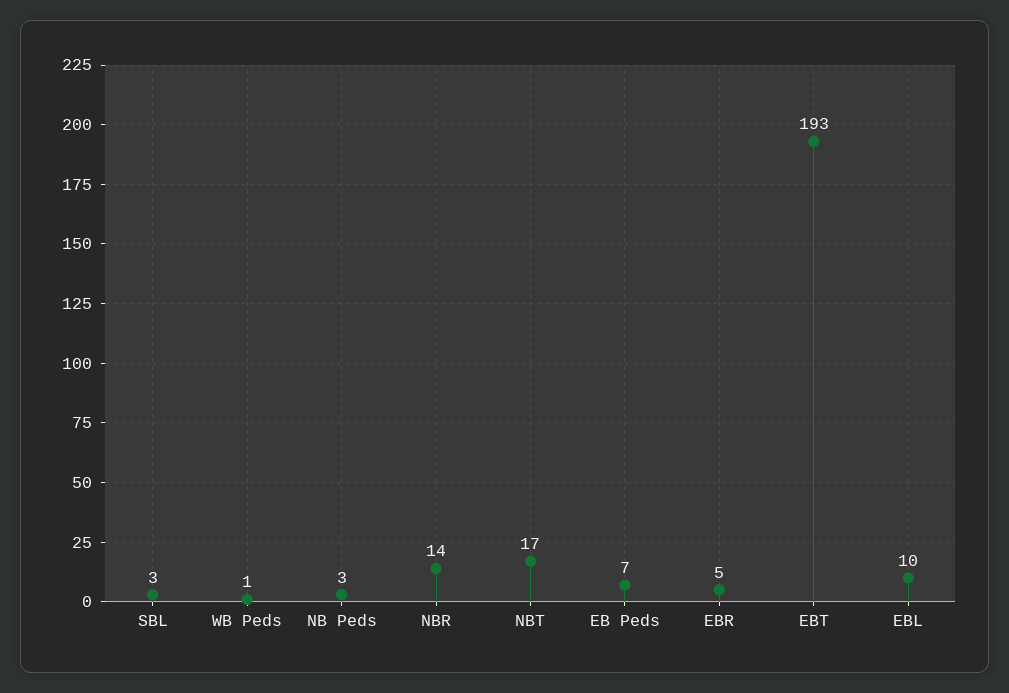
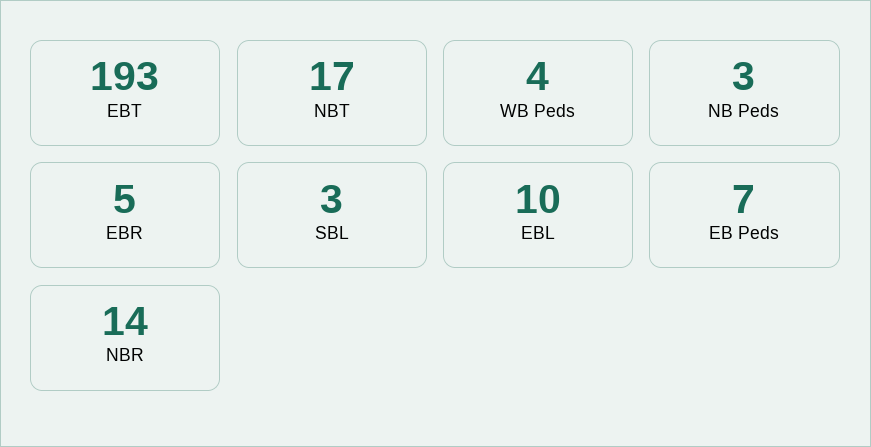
  {
    "SBL": 3,
-   "WB Peds": 1,
+   "WB Peds": 4,
    "NB Peds": 3,
    "NBR": 14,
    "NBT": 17,
    "EB Peds": 7,
    "EBR": 5,
    "EBT": 193,
    "EBL": 10
  }

